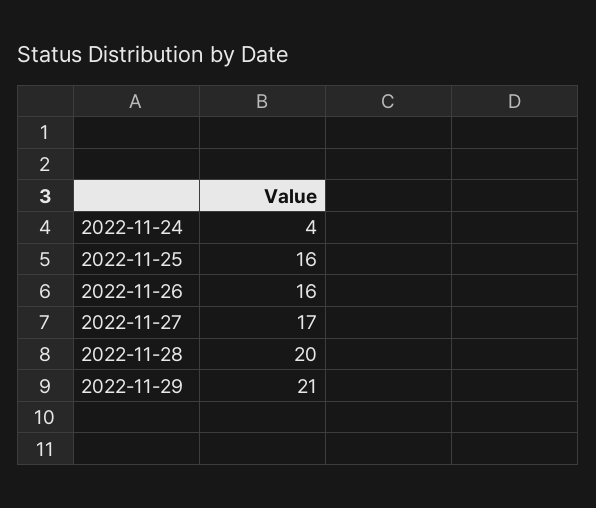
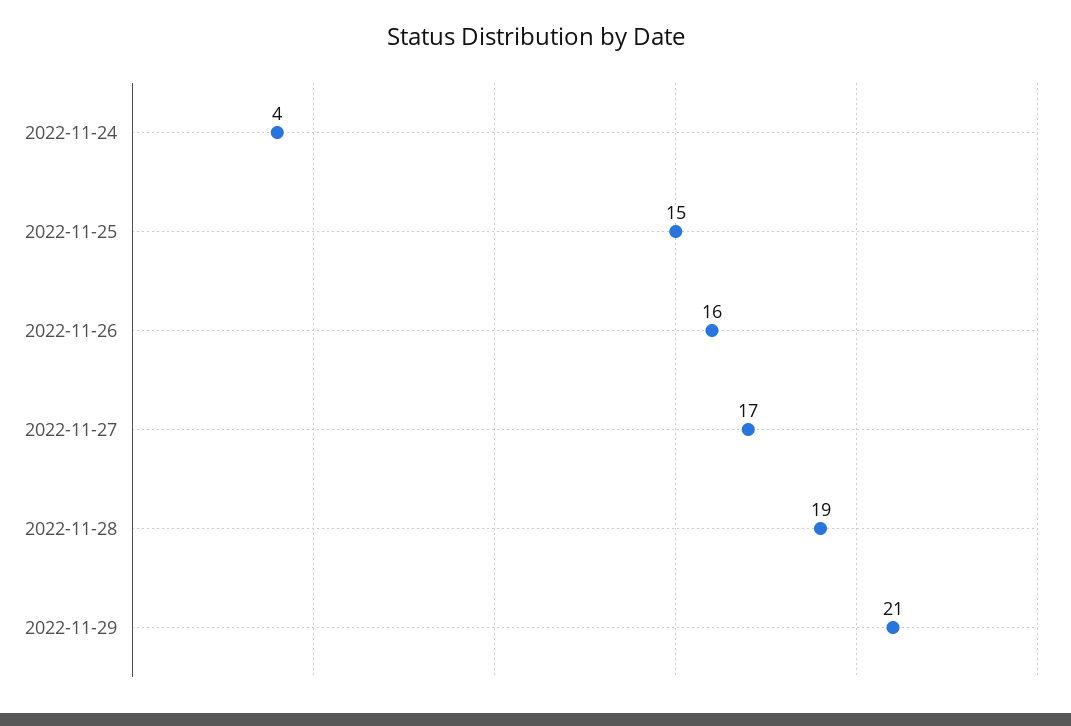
  {
    "2022-11-24": 4,
-   "2022-11-25": 16,
+   "2022-11-25": 15,
    "2022-11-26": 16,
    "2022-11-27": 17,
-   "2022-11-28": 20,
+   "2022-11-28": 19,
    "2022-11-29": 21
  }

